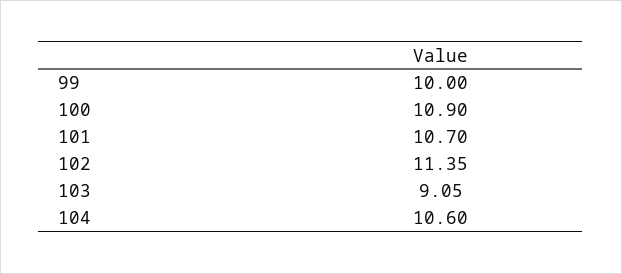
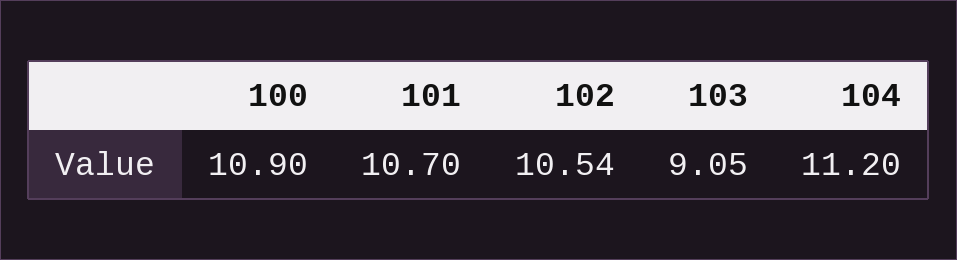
  {
-   "99": 10,
    "100": 10.9,
    "101": 10.7,
-   "102": 11.35,
+   "102": 10.54,
    "103": 9.05,
-   "104": 10.6
+   "104": 11.2
  }

